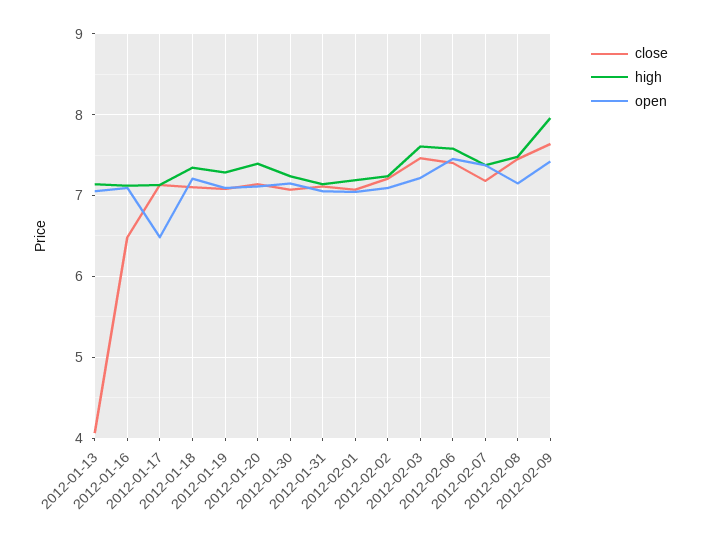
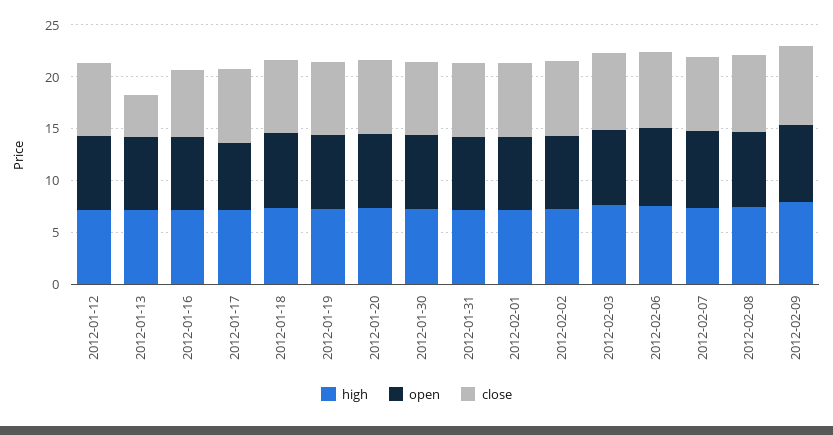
  {
    "close": {
      "2012-01-13": 4.1,
      "2012-01-16": 6.5,
      "2012-01-17": 7.1,
      "2012-01-18": 7.1,
      "2012-01-19": 7.1,
      "2012-01-20": 7.1,
      "2012-01-30": 7.1,
      "2012-01-31": 7.1,
      "2012-02-01": 7.1,
      "2012-02-02": 7.2,
      "2012-02-03": 7.5,
      "2012-02-06": 7.4,
      "2012-02-07": 7.2,
      "2012-02-08": 7.5,
-     "2012-02-09": 7.6
+     "2012-02-09": 7.6,
+     "2012-01-12": 7
    },
    "high": {
      "2012-01-13": 7.1,
      "2012-01-16": 7.1,
      "2012-01-17": 7.1,
      "2012-01-18": 7.3,
      "2012-01-19": 7.3,
      "2012-01-20": 7.4,
      "2012-01-30": 7.2,
      "2012-01-31": 7.1,
      "2012-02-01": 7.2,
      "2012-02-02": 7.2,
      "2012-02-03": 7.6,
      "2012-02-06": 7.6,
      "2012-02-07": 7.4,
      "2012-02-08": 7.5,
-     "2012-02-09": 8
+     "2012-02-09": 8,
+     "2012-01-12": 7
    },
    "open": {
      "2012-01-13": 7.1,
      "2012-01-16": 7.1,
      "2012-01-17": 6.5,
      "2012-01-18": 7.2,
      "2012-01-19": 7.1,
      "2012-01-20": 7.1,
      "2012-01-30": 7.2,
      "2012-01-31": 7.1,
      "2012-02-01": 7,
      "2012-02-02": 7.1,
      "2012-02-03": 7.2,
      "2012-02-06": 7.5,
      "2012-02-07": 7.4,
      "2012-02-08": 7.2,
-     "2012-02-09": 7.4
+     "2012-02-09": 7.4,
+     "2012-01-12": 7
    }
  }

